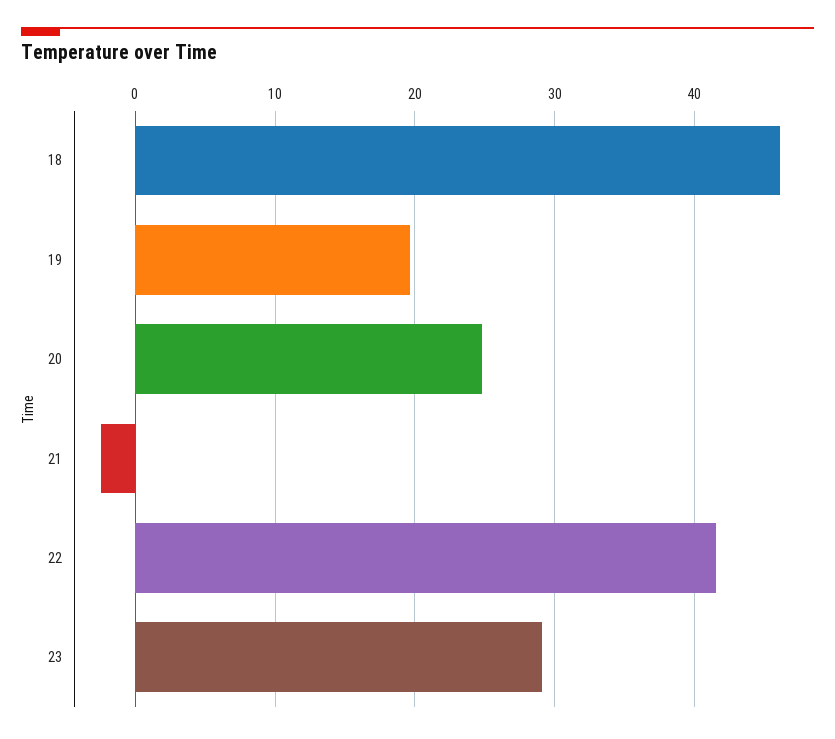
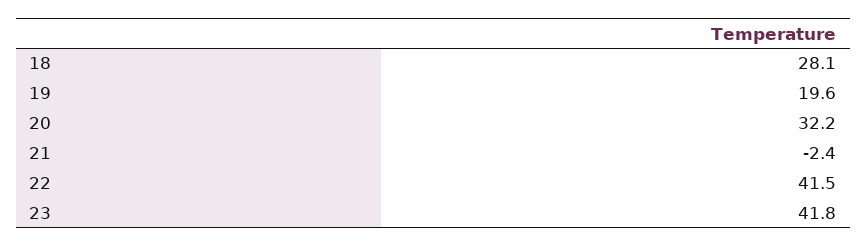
  {
-   "18": 46,
+   "18": 28.1,
    "19": 19.6,
-   "20": 25,
+   "20": 32.2,
    "21": -2.4,
    "22": 41.5,
-   "23": 29
+   "23": 41.8
  }

